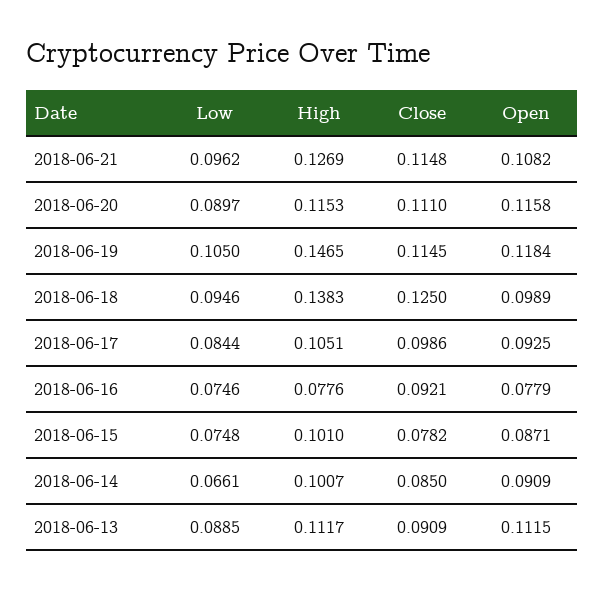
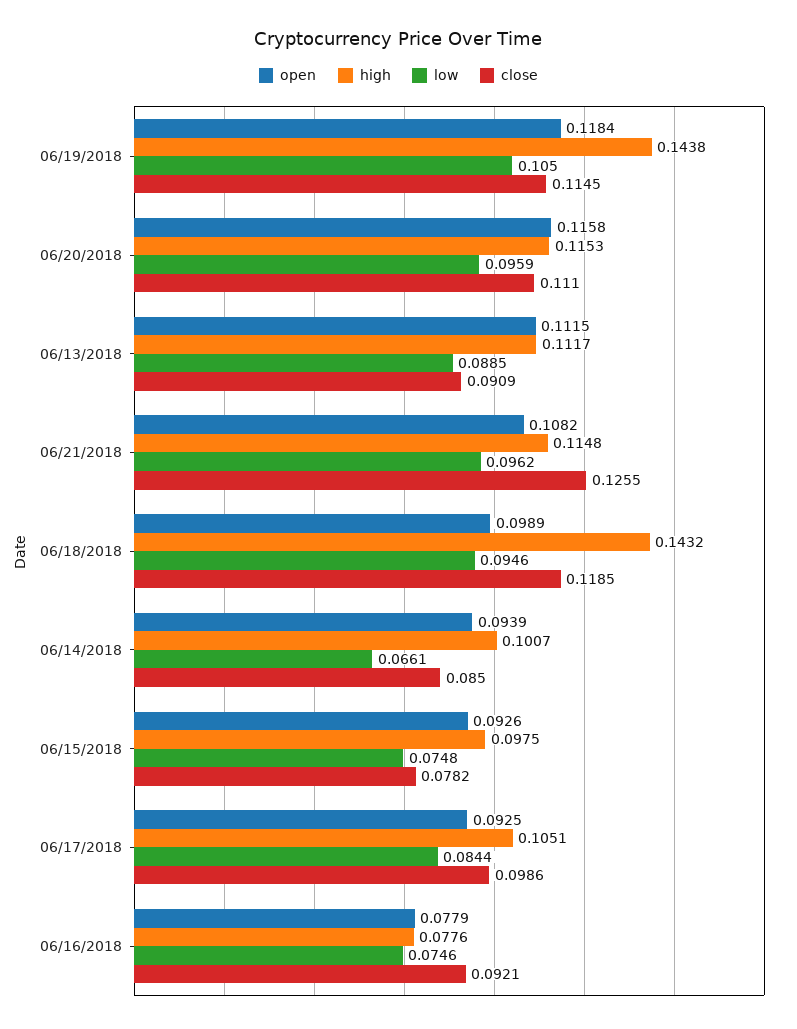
  {
    "Low": {
      "2018-06-21": 0.0962,
-     "2018-06-20": 0.0897,
+     "2018-06-20": 0.0959,
      "2018-06-19": 0.105,
      "2018-06-18": 0.0946,
      "2018-06-17": 0.0844,
      "2018-06-16": 0.0746,
      "2018-06-15": 0.0748,
      "2018-06-14": 0.0661,
      "2018-06-13": 0.0885
    },
    "High": {
-     "2018-06-21": 0.1269,
+     "2018-06-21": 0.1148,
      "2018-06-20": 0.1153,
-     "2018-06-19": 0.1465,
+     "2018-06-19": 0.1438,
-     "2018-06-18": 0.1383,
+     "2018-06-18": 0.1432,
      "2018-06-17": 0.1051,
      "2018-06-16": 0.0776,
-     "2018-06-15": 0.101,
+     "2018-06-15": 0.0975,
      "2018-06-14": 0.1007,
      "2018-06-13": 0.1117
    },
    "Close": {
-     "2018-06-21": 0.1148,
+     "2018-06-21": 0.1255,
      "2018-06-20": 0.111,
      "2018-06-19": 0.1145,
-     "2018-06-18": 0.125,
+     "2018-06-18": 0.1185,
      "2018-06-17": 0.0986,
      "2018-06-16": 0.0921,
      "2018-06-15": 0.0782,
      "2018-06-14": 0.085,
      "2018-06-13": 0.0909
    },
    "Open": {
      "2018-06-21": 0.1082,
      "2018-06-20": 0.1158,
      "2018-06-19": 0.1184,
      "2018-06-18": 0.0989,
      "2018-06-17": 0.0925,
      "2018-06-16": 0.0779,
-     "2018-06-15": 0.0871,
+     "2018-06-15": 0.0926,
-     "2018-06-14": 0.0909,
+     "2018-06-14": 0.0939,
      "2018-06-13": 0.1115
    }
  }

